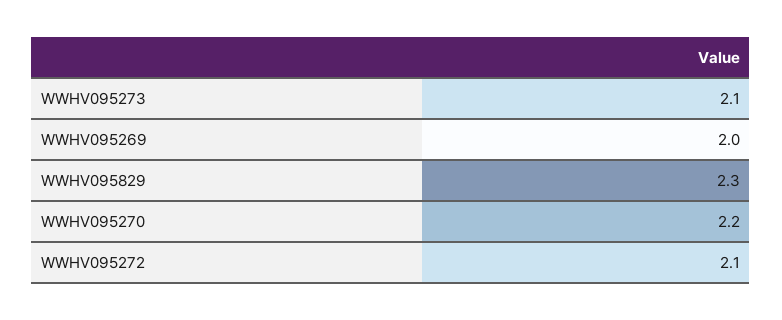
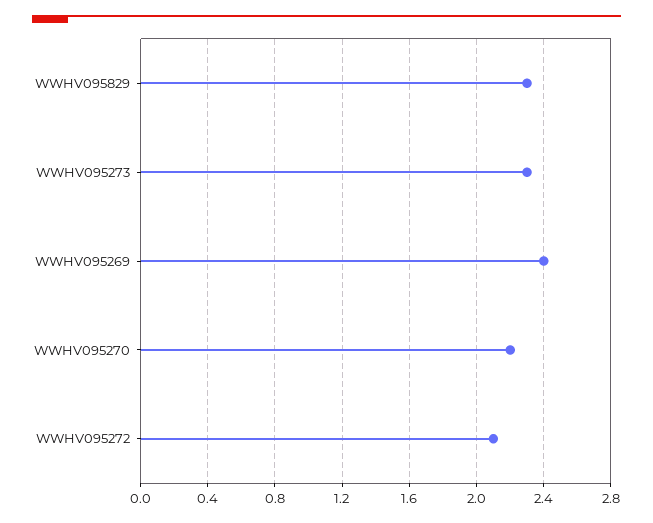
  {
-   "WWHV095273": 2.1,
+   "WWHV095273": 2.3,
-   "WWHV095269": 2,
+   "WWHV095269": 2.4,
    "WWHV095829": 2.3,
    "WWHV095270": 2.2,
    "WWHV095272": 2.1
  }

